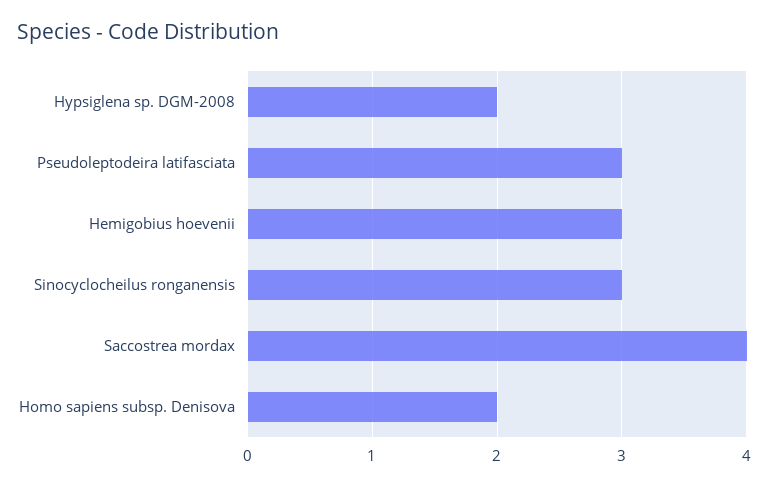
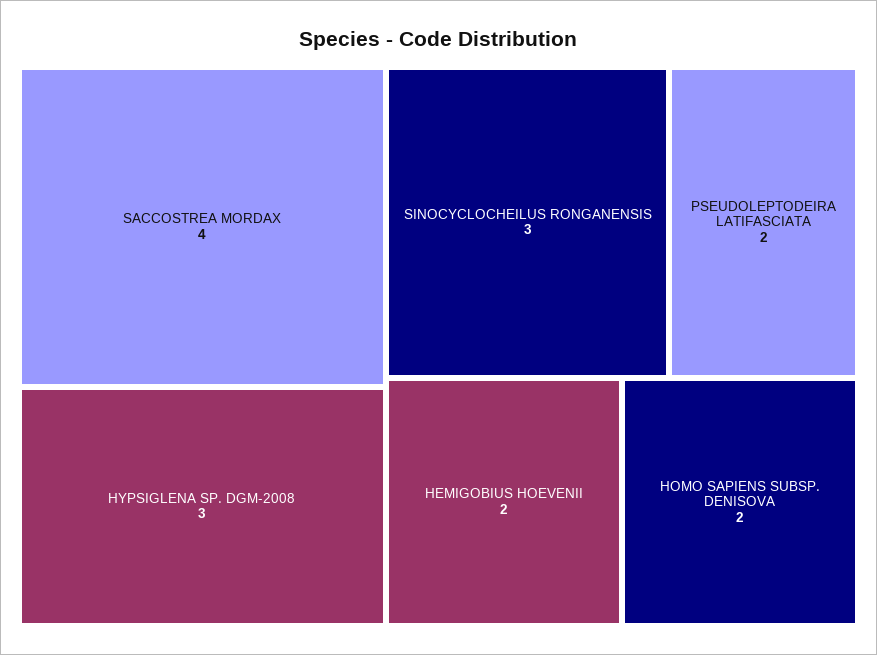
  {
-   "Hypsiglena sp. DGM-2008": 2,
+   "Hypsiglena sp. DGM-2008": 3,
-   "Pseudoleptodeira latifasciata": 3,
+   "Pseudoleptodeira latifasciata": 2,
-   "Hemigobius hoevenii": 3,
+   "Hemigobius hoevenii": 2,
    "Sinocyclocheilus ronganensis": 3,
    "Saccostrea mordax": 4,
    "Homo sapiens subsp. Denisova": 2
  }

